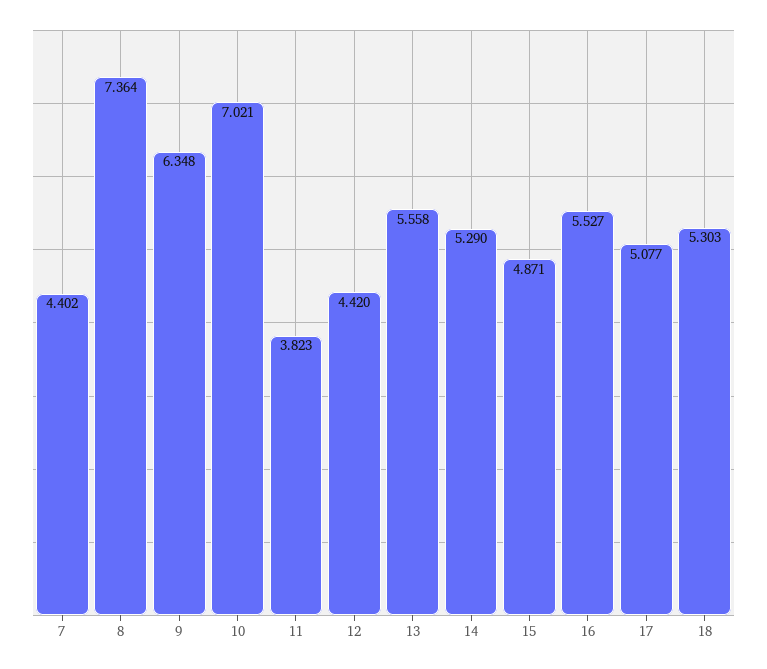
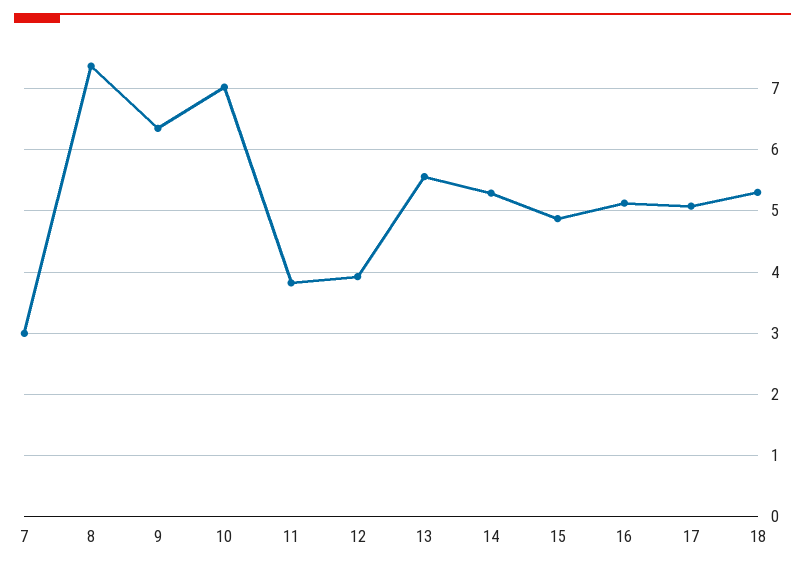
  {
-   "7": 4.402,
+   "7": 3,
    "8": 7.364,
    "9": 6.348,
    "10": 7.021,
    "11": 3.823,
-   "12": 4.42,
+   "12": 3.9,
    "13": 5.558,
    "14": 5.29,
    "15": 4.871,
-   "16": 5.527,
+   "16": 5.1,
    "17": 5.077,
    "18": 5.303
  }

